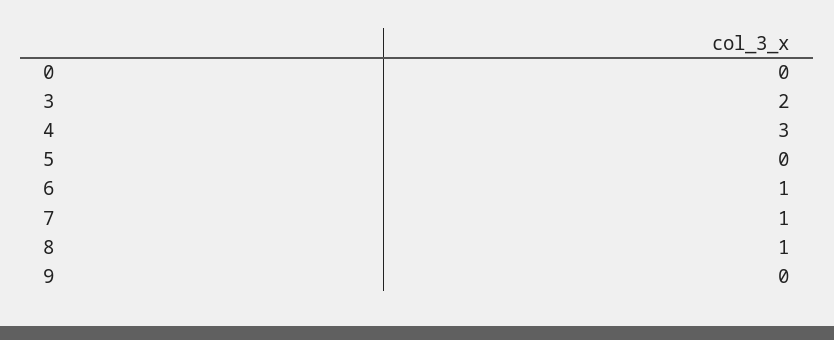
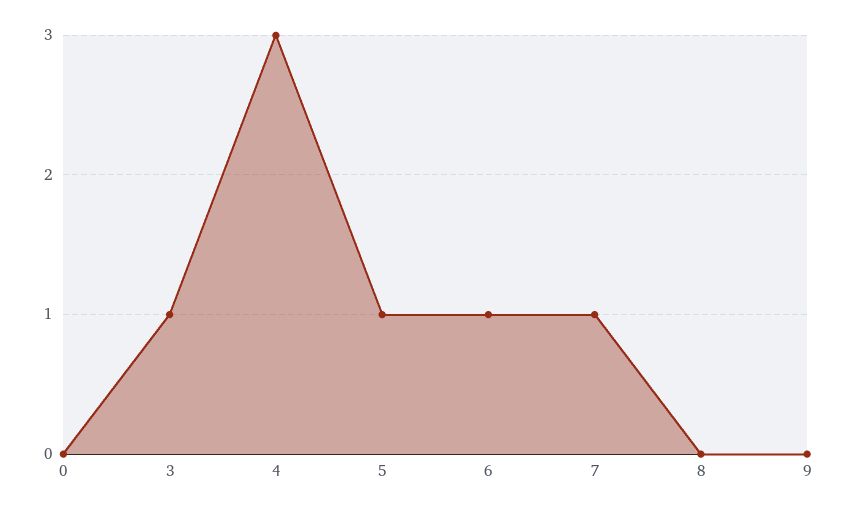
  {
    "0": 0,
-   "3": 2,
+   "3": 1,
    "4": 3,
-   "5": 0,
+   "5": 1,
    "6": 1,
    "7": 1,
-   "8": 1,
+   "8": 0,
    "9": 0
  }

